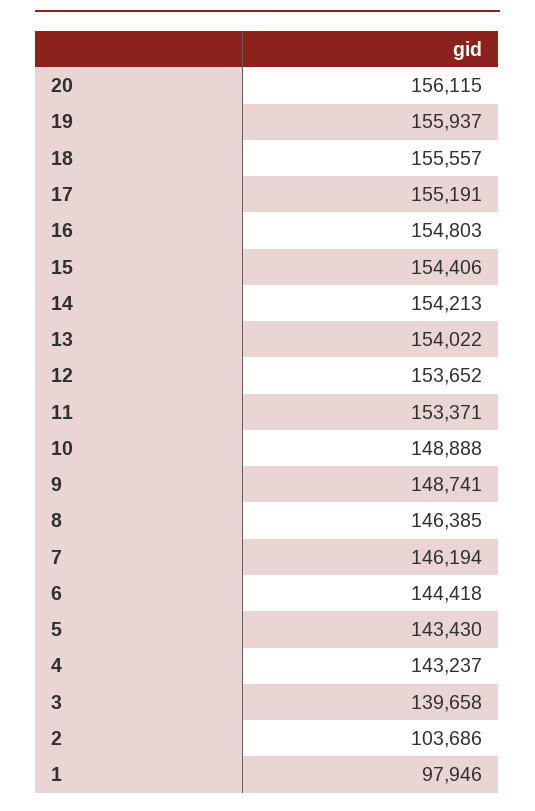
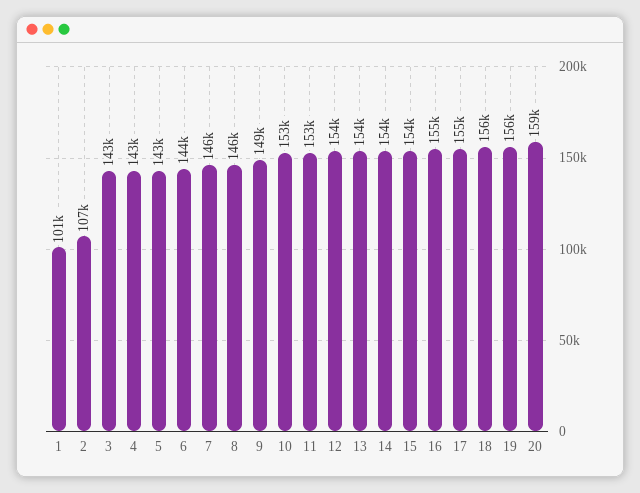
  {
-   "20": 156115,
+   "20": 159000,
    "19": 155937,
    "18": 155557,
    "17": 155191,
    "16": 154803,
    "15": 154406,
    "14": 154213,
    "13": 154022,
    "12": 153652,
    "11": 153371,
-   "10": 148888,
+   "10": 153000,
    "9": 148741,
    "8": 146385,
    "7": 146194,
    "6": 144418,
    "5": 143430,
    "4": 143237,
-   "3": 139658,
+   "3": 143000,
-   "2": 103686,
+   "2": 107000,
-   "1": 97946
+   "1": 101000
  }

